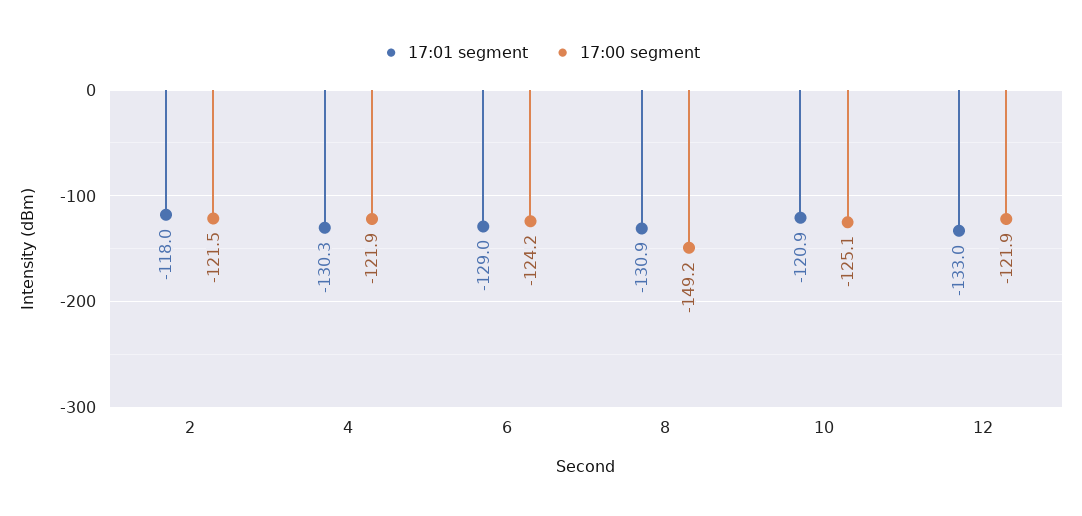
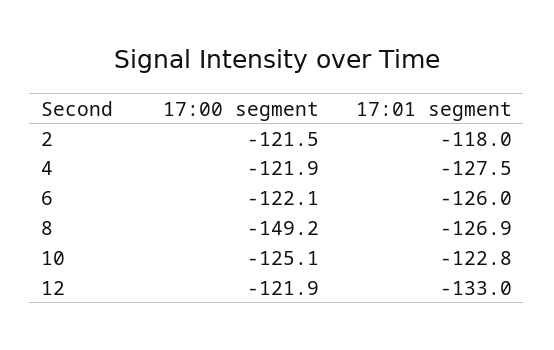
  {
    "17:01 segment": {
      "2": -118,
-     "4": -130.3,
+     "4": -127.5,
-     "6": -129,
+     "6": -126,
-     "8": -130.9,
+     "8": -126.9,
-     "10": -120.9,
+     "10": -122.8,
      "12": -133
    },
    "17:00 segment": {
      "2": -121.5,
      "4": -121.9,
-     "6": -124.2,
+     "6": -122.1,
      "8": -149.2,
      "10": -125.1,
      "12": -121.9
    }
  }

